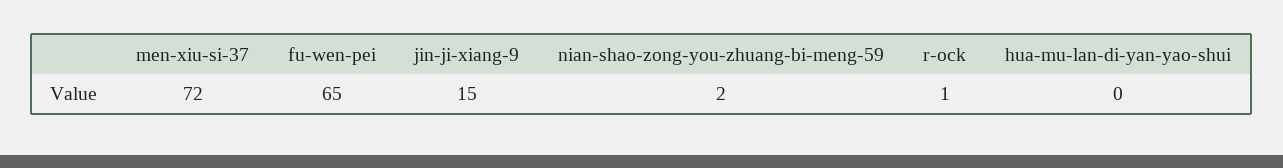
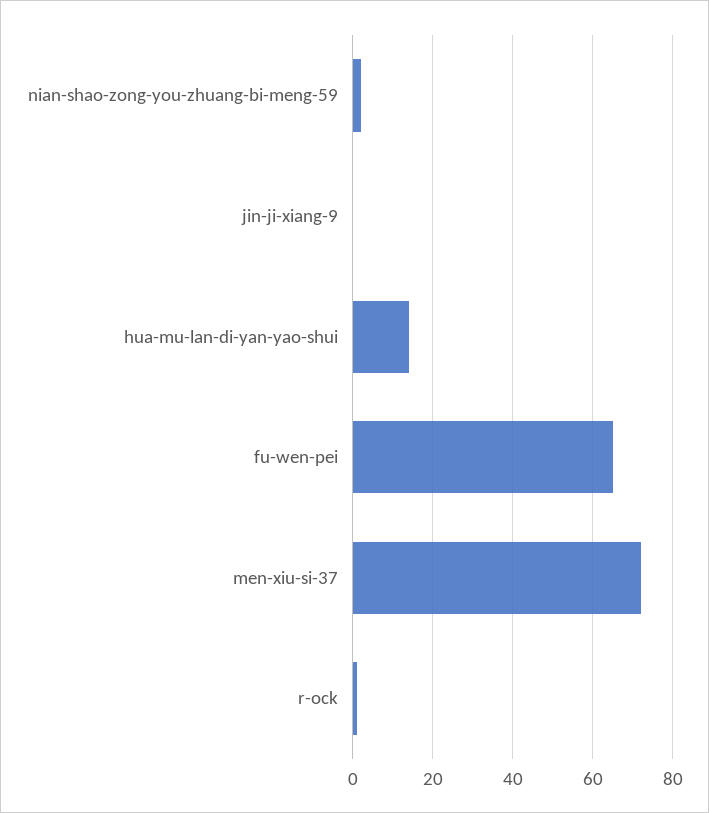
  {
    "men-xiu-si-37": 72,
    "fu-wen-pei": 65,
-   "jin-ji-xiang-9": 15,
+   "jin-ji-xiang-9": 0,
    "nian-shao-zong-you-zhuang-bi-meng-59": 2,
    "r-ock": 1,
-   "hua-mu-lan-di-yan-yao-shui": 0
+   "hua-mu-lan-di-yan-yao-shui": 15
  }

